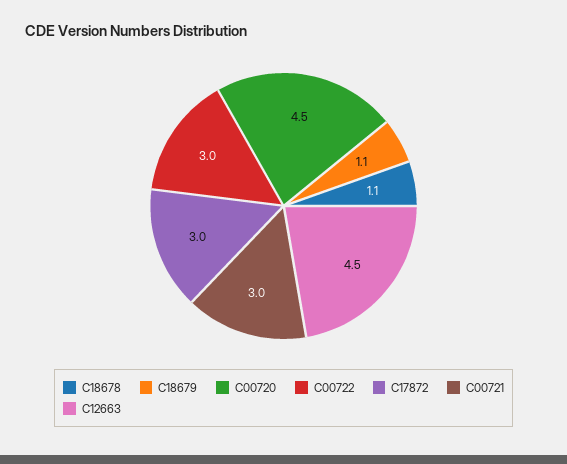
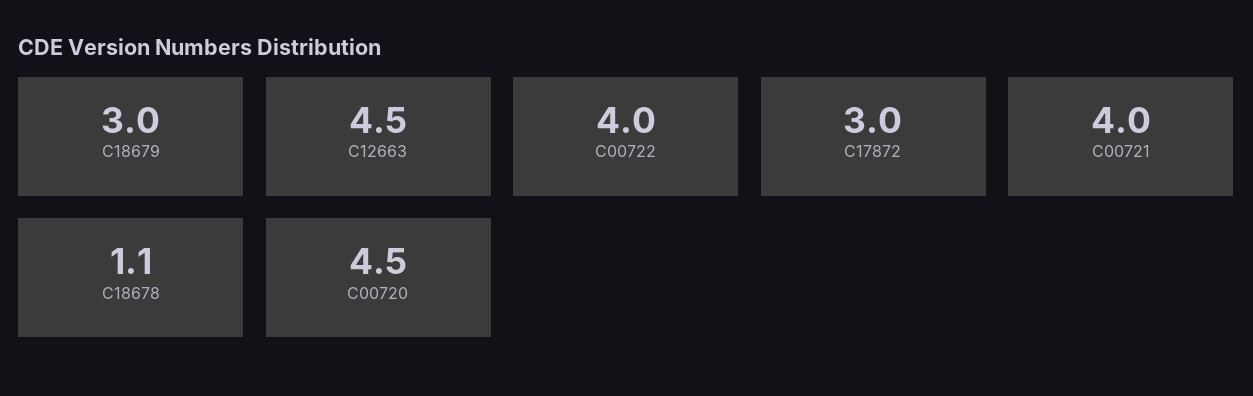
  {
    "C18678": 1.1,
-   "C18679": 1.1,
+   "C18679": 3,
    "C00720": 4.5,
-   "C00722": 3,
+   "C00722": 4,
    "C17872": 3,
-   "C00721": 3,
+   "C00721": 4,
    "C12663": 4.5
  }

